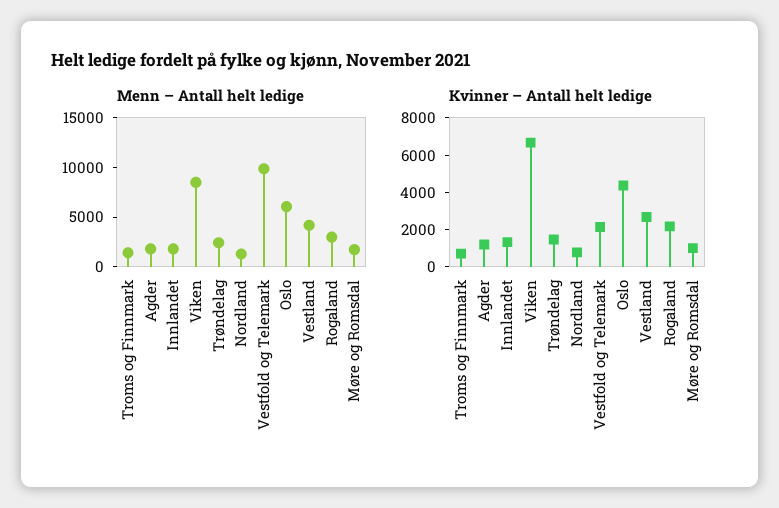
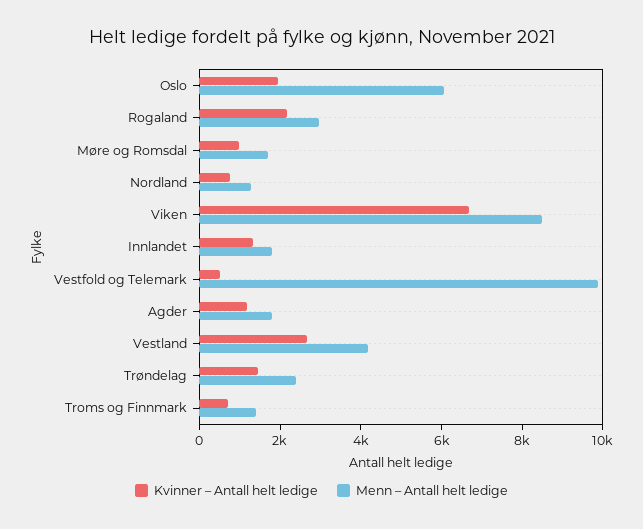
  {
    "Menn – Antall helt ledige": {
      "Troms og Finnmark": 1500,
      "Agder": 2000,
      "Innlandet": 2000,
      "Viken": 8500,
      "Trøndelag": 2500,
      "Nordland": 1500,
      "Vestfold og Telemark": 10000,
      "Oslo": 6000,
      "Vestland": 4000,
      "Rogaland": 3000,
      "Møre og Romsdal": 1500
    },
    "Kvinner – Antall helt ledige": {
      "Troms og Finnmark": 500,
      "Agder": 1000,
      "Innlandet": 1500,
      "Viken": 6500,
      "Trøndelag": 1500,
      "Nordland": 1000,
-     "Vestfold og Telemark": 2000,
+     "Vestfold og Telemark": 500,
-     "Oslo": 4500,
+     "Oslo": 2000,
      "Vestland": 2500,
      "Rogaland": 2000,
      "Møre og Romsdal": 1000
    }
  }

